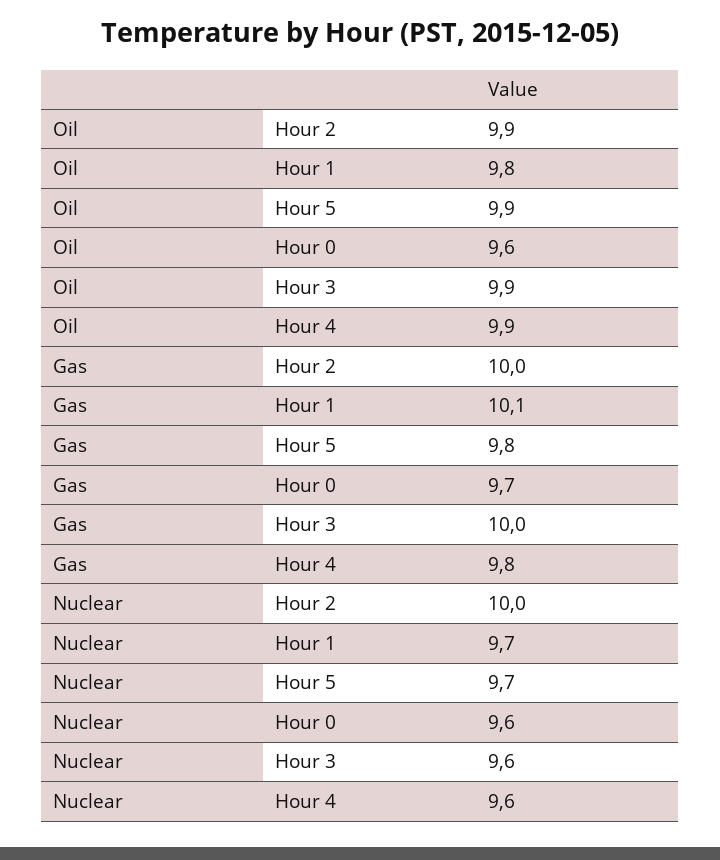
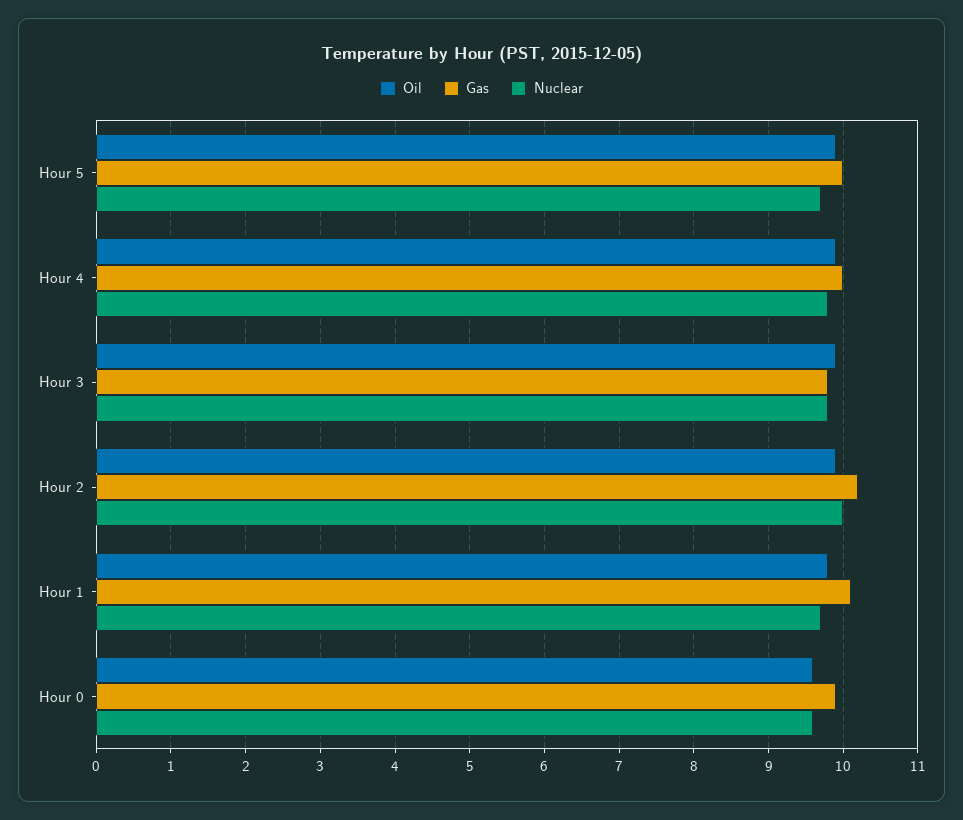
  {
    "Oil": {
      "Hour 2": 9.9,
      "Hour 1": 9.8,
      "Hour 5": 9.9,
      "Hour 0": 9.6,
      "Hour 3": 9.9,
      "Hour 4": 9.9
    },
    "Gas": {
-     "Hour 2": 10,
+     "Hour 2": 10.2,
      "Hour 1": 10.1,
-     "Hour 5": 9.8,
+     "Hour 5": 10,
-     "Hour 0": 9.7,
+     "Hour 0": 9.9,
-     "Hour 3": 10,
+     "Hour 3": 9.8,
-     "Hour 4": 9.8
+     "Hour 4": 10
    },
    "Nuclear": {
      "Hour 2": 10,
      "Hour 1": 9.7,
      "Hour 5": 9.7,
      "Hour 0": 9.6,
-     "Hour 3": 9.6,
+     "Hour 3": 9.8,
-     "Hour 4": 9.6
+     "Hour 4": 9.8
    }
  }

